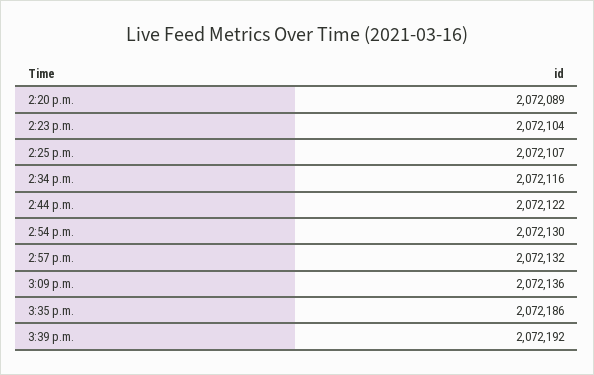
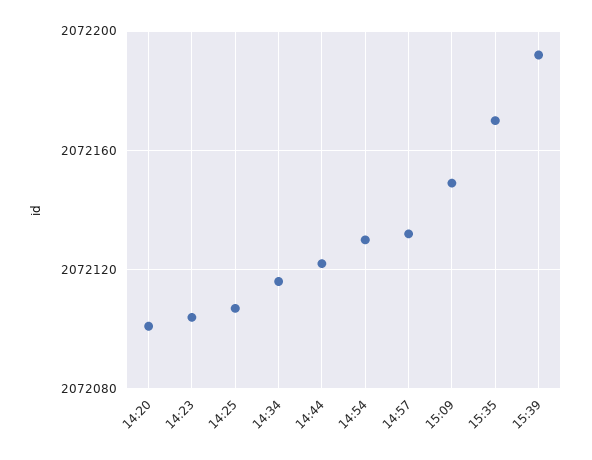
  {
-   "2:20 p.m.": 2072089,
+   "2:20 p.m.": 2072100,
    "2:23 p.m.": 2072104,
    "2:25 p.m.": 2072107,
    "2:34 p.m.": 2072116,
    "2:44 p.m.": 2072122,
    "2:54 p.m.": 2072130,
    "2:57 p.m.": 2072132,
-   "3:09 p.m.": 2072136,
+   "3:09 p.m.": 2072150,
-   "3:35 p.m.": 2072186,
+   "3:35 p.m.": 2072170,
    "3:39 p.m.": 2072192
  }

